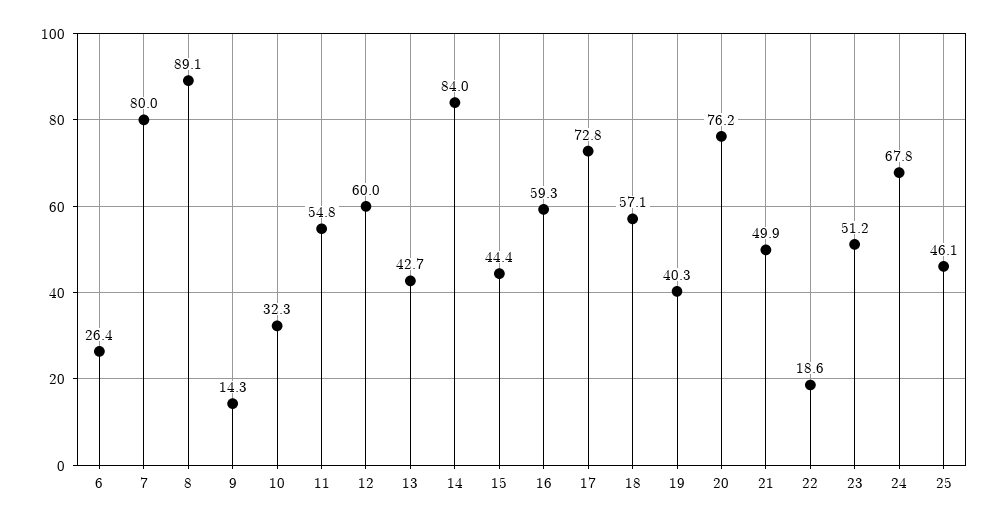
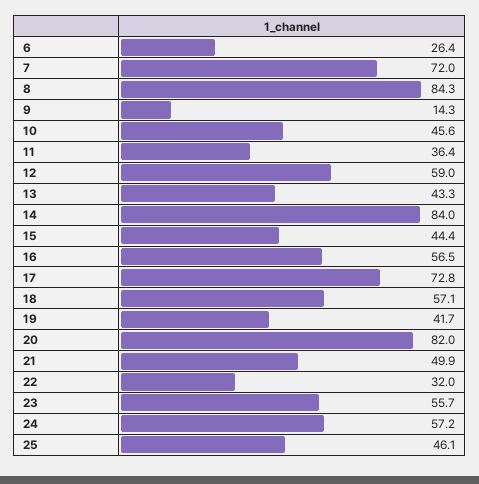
  {
    "6": 26.4,
-   "7": 80,
+   "7": 72,
-   "8": 89.1,
+   "8": 84.3,
    "9": 14.3,
-   "10": 32.3,
+   "10": 45.6,
-   "11": 54.8,
+   "11": 36.4,
-   "12": 60,
+   "12": 59,
-   "13": 42.7,
+   "13": 43.3,
    "14": 84,
    "15": 44.4,
-   "16": 59.3,
+   "16": 56.5,
    "17": 72.8,
    "18": 57.1,
-   "19": 40.3,
+   "19": 41.7,
-   "20": 76.2,
+   "20": 82,
    "21": 49.9,
-   "22": 18.6,
+   "22": 32,
-   "23": 51.2,
+   "23": 55.7,
-   "24": 67.8,
+   "24": 57.2,
    "25": 46.1
  }

